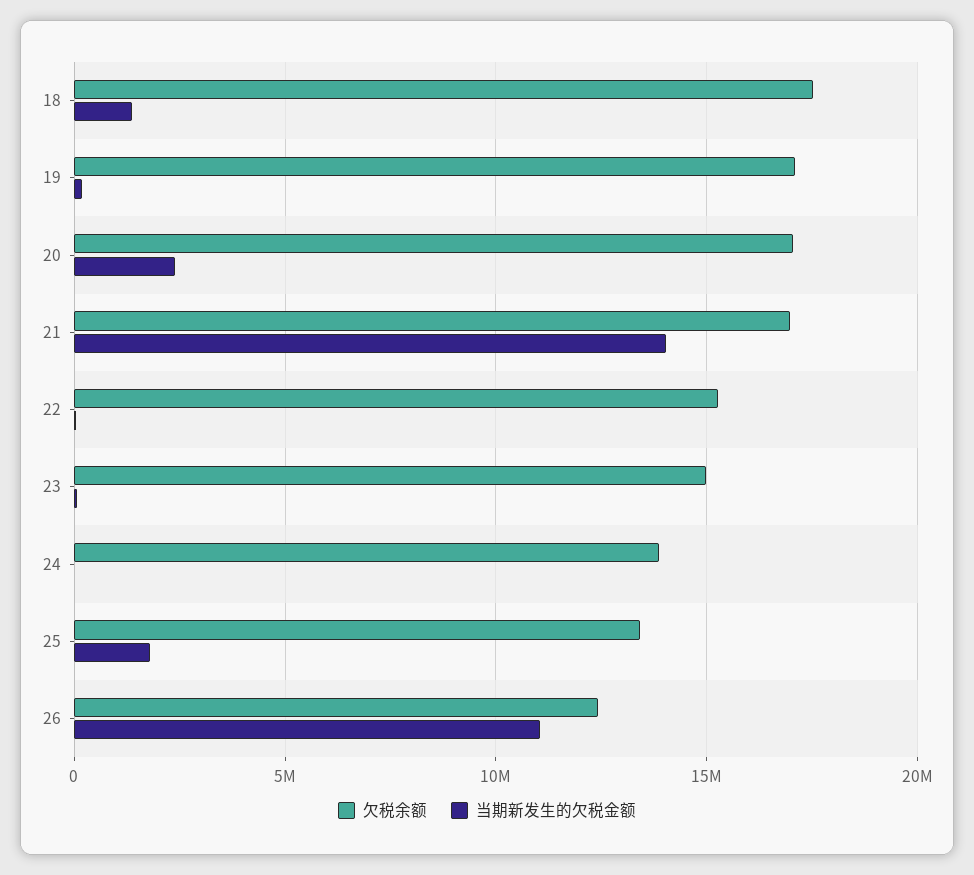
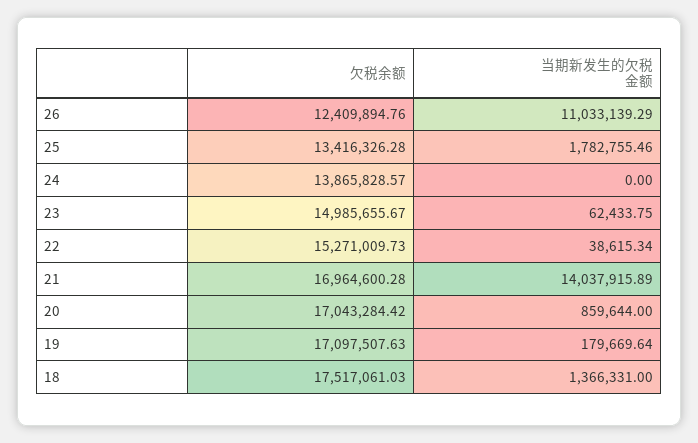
  {
    "欠税余额": {
      "18": 17517061.03,
      "19": 17097507.63,
      "20": 17043284.42,
      "21": 16964600.28,
      "22": 15271009.73,
      "23": 14985655.67,
      "24": 13865828.57,
      "25": 13416326.28,
      "26": 12409894.76
    },
    "当期新发生的欠税金额": {
      "18": 1366331,
      "19": 179669.64,
-     "20": 2500000,
+     "20": 859644,
      "21": 14037915.89,
      "22": 38615.34,
      "23": 62433.75,
      "24": 0,
      "25": 1782755.46,
      "26": 11033139.29
    }
  }

